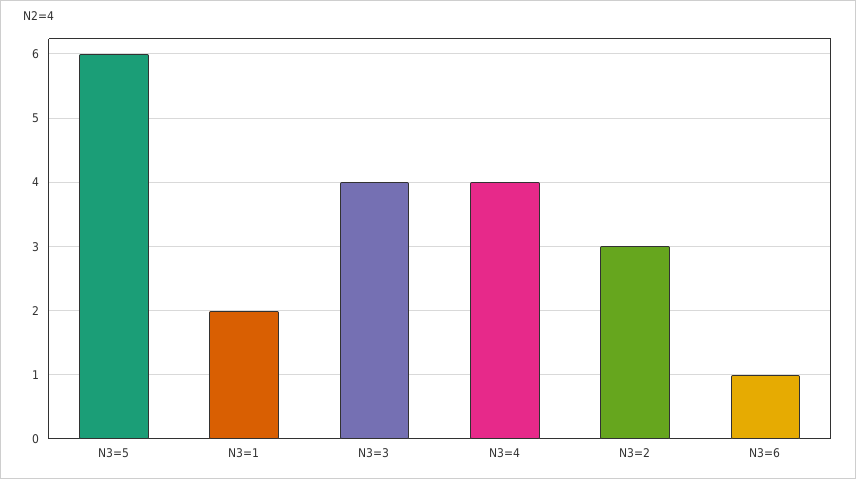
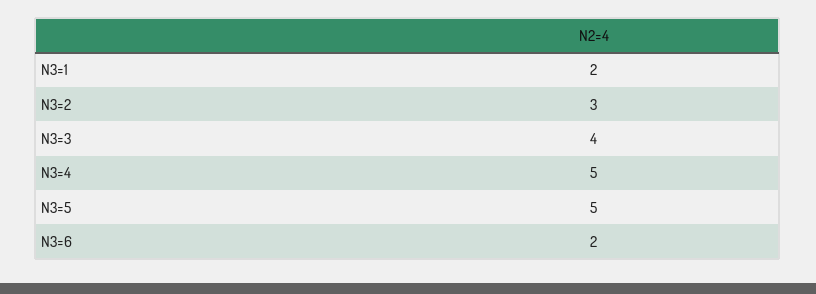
  {
-   "N3=5": 6,
+   "N3=5": 5,
    "N3=1": 2,
    "N3=3": 4,
-   "N3=4": 4,
+   "N3=4": 5,
    "N3=2": 3,
-   "N3=6": 1
+   "N3=6": 2
  }

